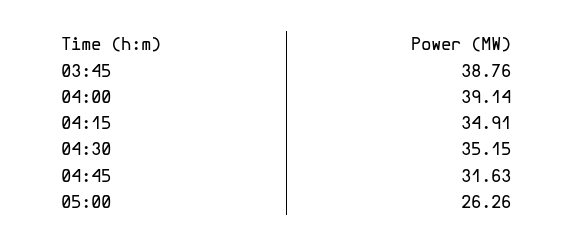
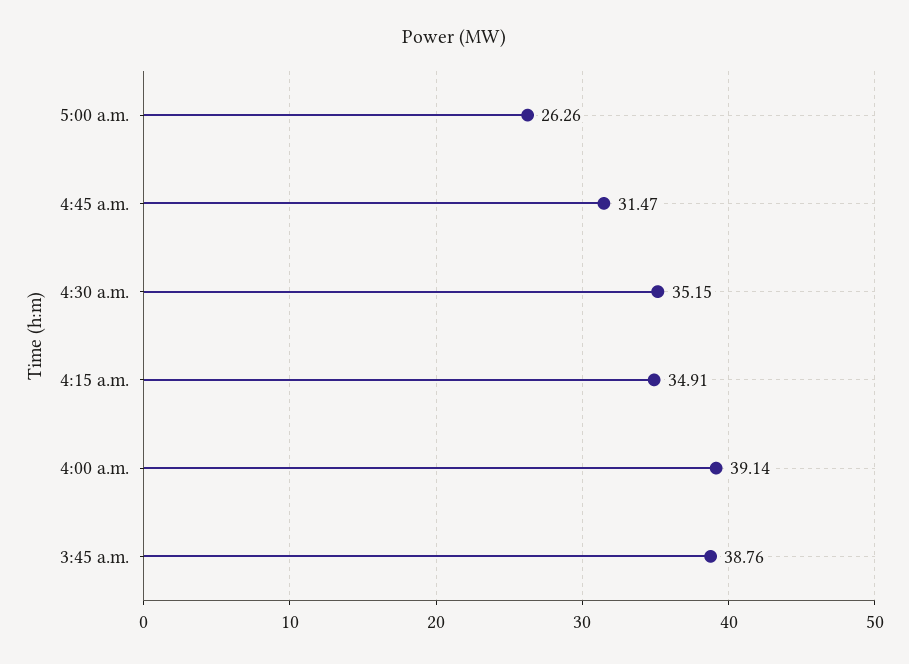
  {
    "03:45": 38.76,
    "04:00": 39.14,
    "04:15": 34.91,
    "04:30": 35.15,
-   "04:45": 31.63,
+   "04:45": 31.47,
    "05:00": 26.26
  }

